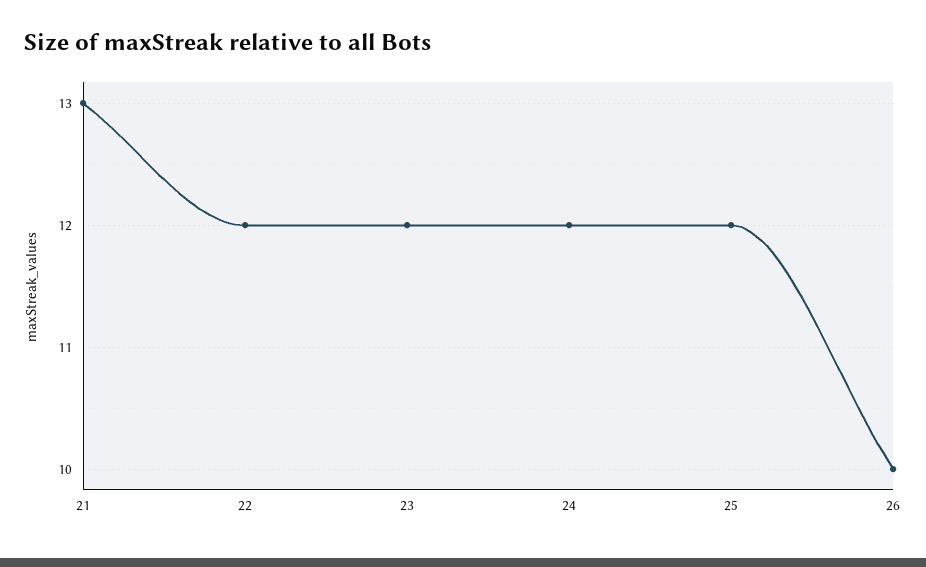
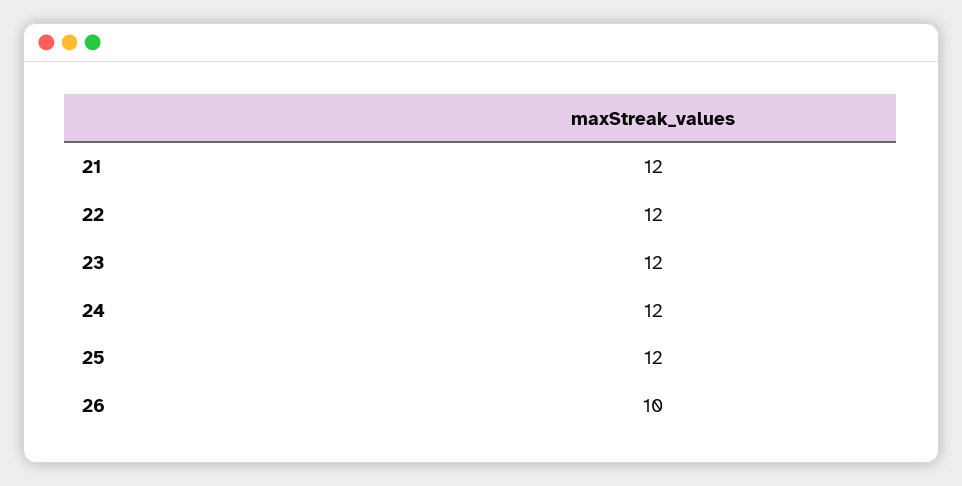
  {
-   "21": 13,
+   "21": 12,
    "22": 12,
    "23": 12,
    "24": 12,
    "25": 12,
    "26": 10
  }

